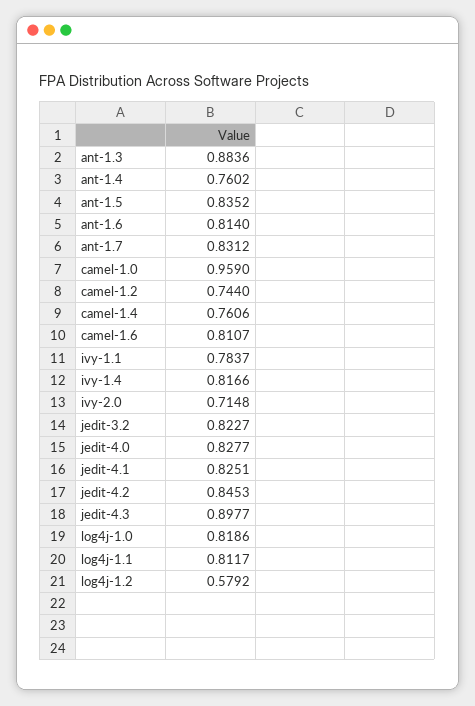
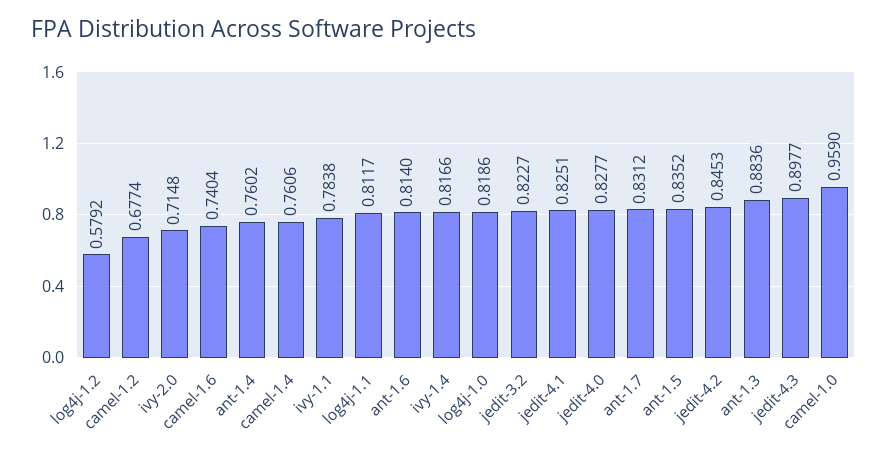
  {
    "ant-1.3": 0.8836,
    "ant-1.4": 0.7602,
    "ant-1.5": 0.8352,
    "ant-1.6": 0.814,
    "ant-1.7": 0.8312,
    "camel-1.0": 0.959,
-   "camel-1.2": 0.744,
+   "camel-1.2": 0.6774,
    "camel-1.4": 0.7606,
-   "camel-1.6": 0.8107,
+   "camel-1.6": 0.7404,
-   "ivy-1.1": 0.7837,
+   "ivy-1.1": 0.7838,
    "ivy-1.4": 0.8166,
    "ivy-2.0": 0.7148,
    "jedit-3.2": 0.8227,
    "jedit-4.0": 0.8277,
    "jedit-4.1": 0.8251,
    "jedit-4.2": 0.8453,
    "jedit-4.3": 0.8977,
    "log4j-1.0": 0.8186,
    "log4j-1.1": 0.8117,
    "log4j-1.2": 0.5792
  }

